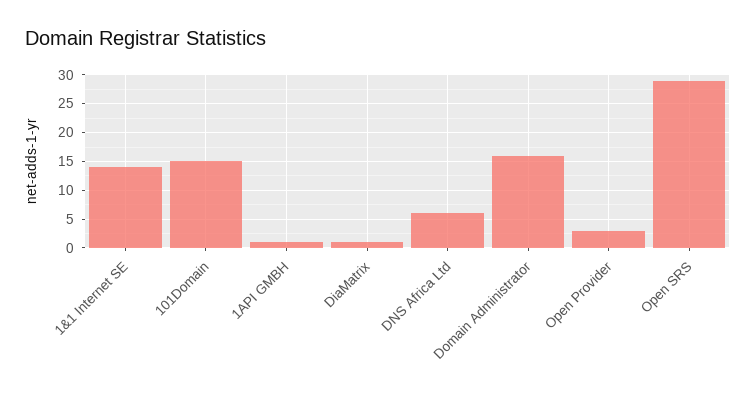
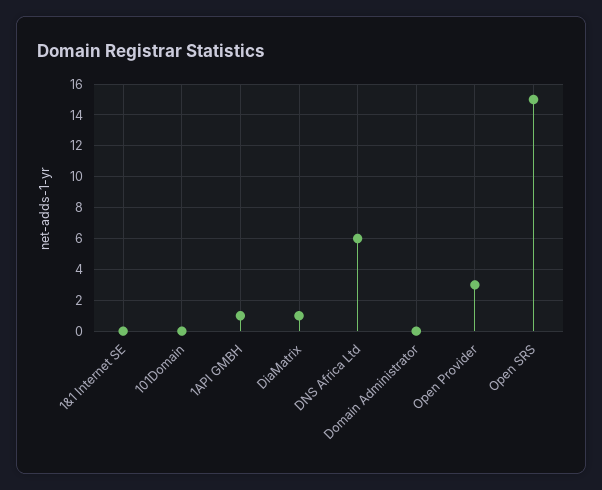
  {
-   "1&1 Internet SE": 15,
+   "1&1 Internet SE": 0,
-   "101Domain": 15,
+   "101Domain": 0,
    "1API GMBH": 1,
    "DiaMatrix": 1,
    "DNS Africa Ltd": 6,
-   "Domain Administrator": 15,
+   "Domain Administrator": 0,
    "Open Provider": 3,
-   "Open SRS": 30
+   "Open SRS": 15
  }

